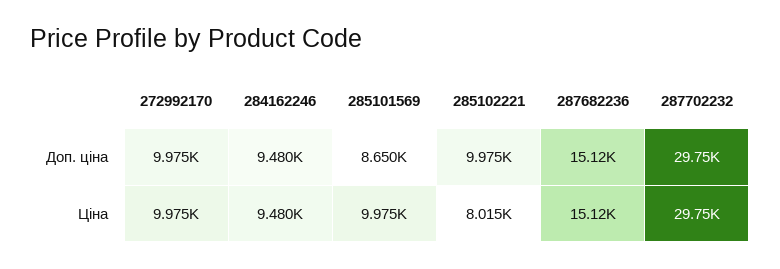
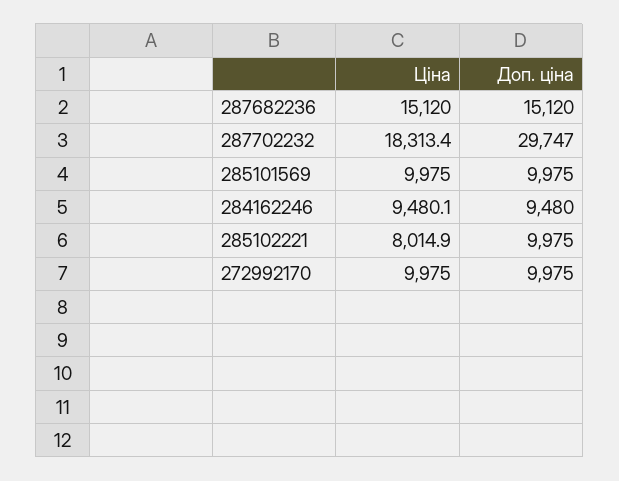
  {
    "272992170": {
      "Доп. ціна": 9975,
      "Ціна": 9975
    },
    "284162246": {
      "Доп. ціна": 9480,
      "Ціна": 9480.1
    },
    "285101569": {
-     "Доп. ціна": 8650,
+     "Доп. ціна": 9975,
      "Ціна": 9975
    },
    "285102221": {
      "Доп. ціна": 9975,
      "Ціна": 8014.9
    },
    "287682236": {
      "Доп. ціна": 15120,
      "Ціна": 15120
    },
    "287702232": {
      "Доп. ціна": 29747,
-     "Ціна": 29750
+     "Ціна": 18313.4
    }
  }

